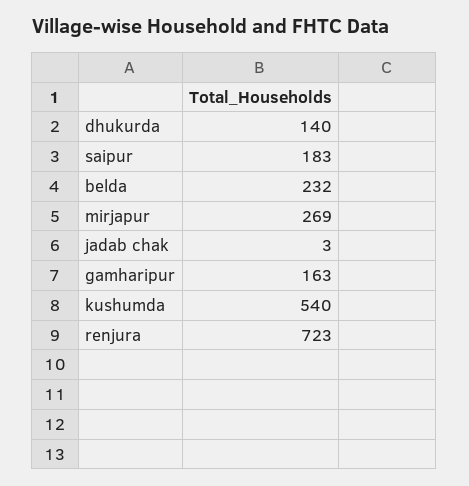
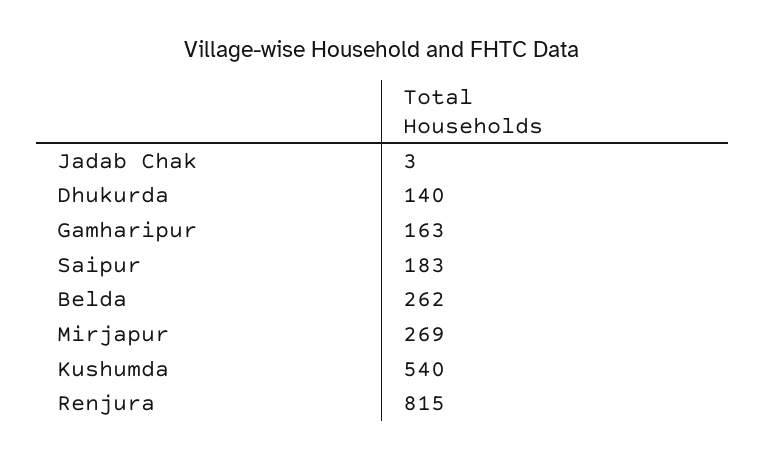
  {
    "dhukurda": 140,
    "saipur": 183,
-   "belda": 232,
+   "belda": 262,
    "mirjapur": 269,
    "jadab chak": 3,
    "gamharipur": 163,
    "kushumda": 540,
-   "renjura": 723
+   "renjura": 815
  }

